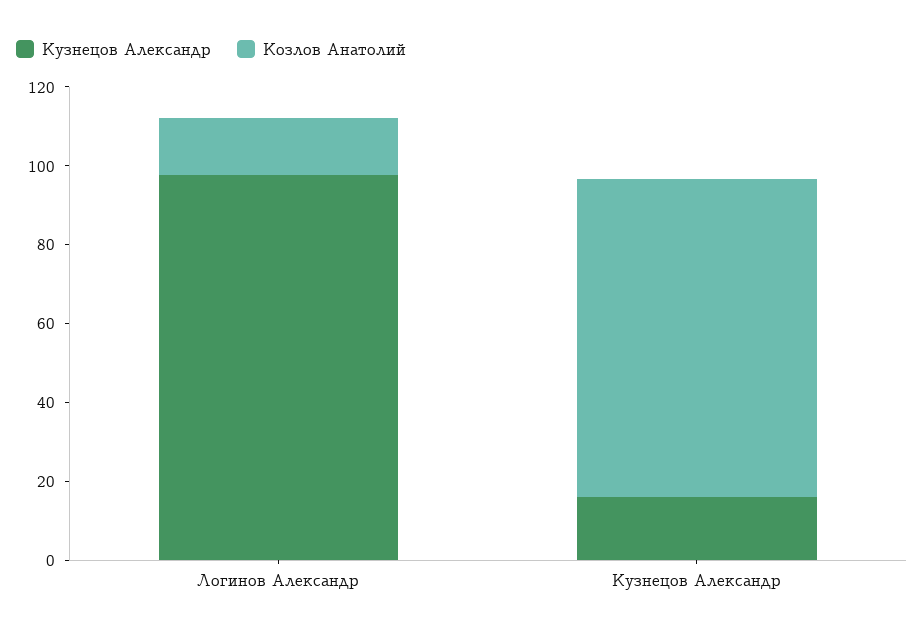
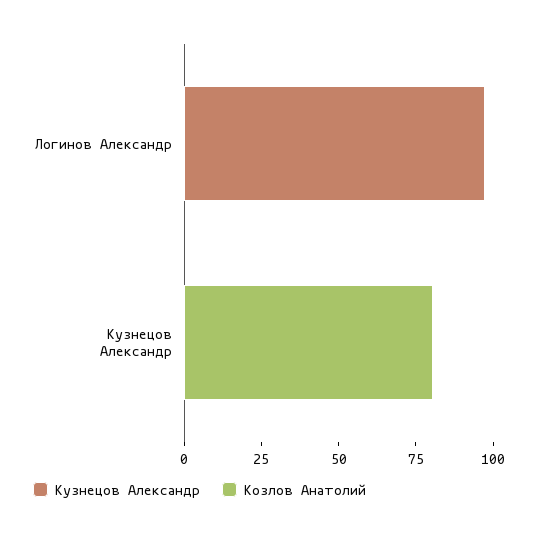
  {
    "Кузнецов Александр": {
      "Логинов Александр": 100,
-     "Кузнецов Александр": 15
+     "Кузнецов Александр": 0
    },
    "Козлов Анатолий": {
-     "Логинов Александр": 15,
+     "Логинов Александр": 0,
      "Кузнецов Александр": 80
    }
  }

